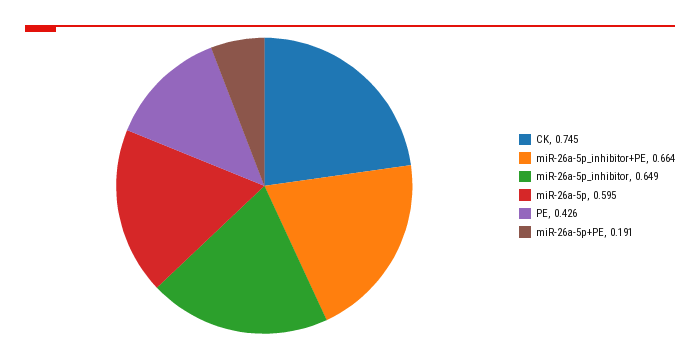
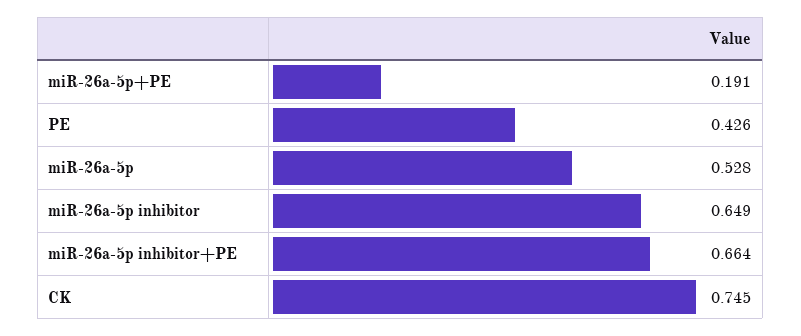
  {
    "CK": 0.745,
    "miR-26a-5p_inhibitor+PE": 0.664,
    "miR-26a-5p_inhibitor": 0.649,
-   "miR-26a-5p": 0.595,
+   "miR-26a-5p": 0.528,
    "PE": 0.426,
    "miR-26a-5p+PE": 0.191
  }

